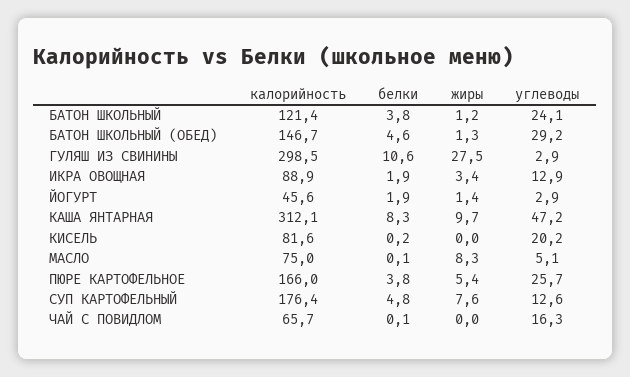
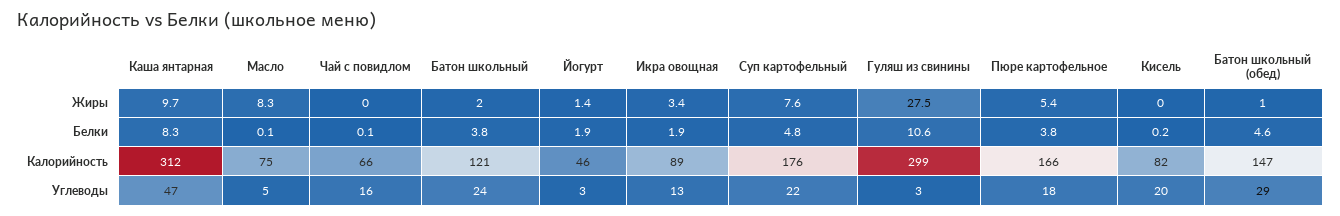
  {
    "калорийность": {
      "БАТОН ШКОЛЬНЫЙ": 121.4,
      "БАТОН ШКОЛЬНЫЙ (ОБЕД)": 146.7,
      "ГУЛЯШ ИЗ СВИНИНЫ": 298.5,
      "ИКРА ОВОЩНАЯ": 88.9,
      "ЙОГУРТ": 45.6,
      "КАША ЯНТАРНАЯ": 312.1,
      "КИСЕЛЬ": 81.6,
      "МАСЛО": 75,
      "ПЮРЕ КАРТОФЕЛЬНОЕ": 166,
      "СУП КАРТОФЕЛЬНЫЙ": 176.4,
      "ЧАЙ С ПОВИДЛОМ": 65.7
    },
    "белки": {
      "БАТОН ШКОЛЬНЫЙ": 3.8,
      "БАТОН ШКОЛЬНЫЙ (ОБЕД)": 4.6,
      "ГУЛЯШ ИЗ СВИНИНЫ": 10.6,
      "ИКРА ОВОЩНАЯ": 1.9,
      "ЙОГУРТ": 1.9,
      "КАША ЯНТАРНАЯ": 8.3,
      "КИСЕЛЬ": 0.2,
      "МАСЛО": 0.1,
      "ПЮРЕ КАРТОФЕЛЬНОЕ": 3.8,
      "СУП КАРТОФЕЛЬНЫЙ": 4.8,
      "ЧАЙ С ПОВИДЛОМ": 0.1
    },
    "жиры": {
-     "БАТОН ШКОЛЬНЫЙ": 1.2,
+     "БАТОН ШКОЛЬНЫЙ": 2,
-     "БАТОН ШКОЛЬНЫЙ (ОБЕД)": 1.3,
+     "БАТОН ШКОЛЬНЫЙ (ОБЕД)": 1,
      "ГУЛЯШ ИЗ СВИНИНЫ": 27.5,
      "ИКРА ОВОЩНАЯ": 3.4,
      "ЙОГУРТ": 1.4,
      "КАША ЯНТАРНАЯ": 9.7,
      "КИСЕЛЬ": 0,
      "МАСЛО": 8.3,
      "ПЮРЕ КАРТОФЕЛЬНОЕ": 5.4,
      "СУП КАРТОФЕЛЬНЫЙ": 7.6,
      "ЧАЙ С ПОВИДЛОМ": 0
    },
    "углеводы": {
      "БАТОН ШКОЛЬНЫЙ": 24.1,
      "БАТОН ШКОЛЬНЫЙ (ОБЕД)": 29.2,
      "ГУЛЯШ ИЗ СВИНИНЫ": 2.9,
      "ИКРА ОВОЩНАЯ": 12.9,
      "ЙОГУРТ": 2.9,
      "КАША ЯНТАРНАЯ": 47.2,
      "КИСЕЛЬ": 20.2,
      "МАСЛО": 5.1,
-     "ПЮРЕ КАРТОФЕЛЬНОЕ": 25.7,
+     "ПЮРЕ КАРТОФЕЛЬНОЕ": 18,
-     "СУП КАРТОФЕЛЬНЫЙ": 12.6,
+     "СУП КАРТОФЕЛЬНЫЙ": 22,
      "ЧАЙ С ПОВИДЛОМ": 16.3
    }
  }

